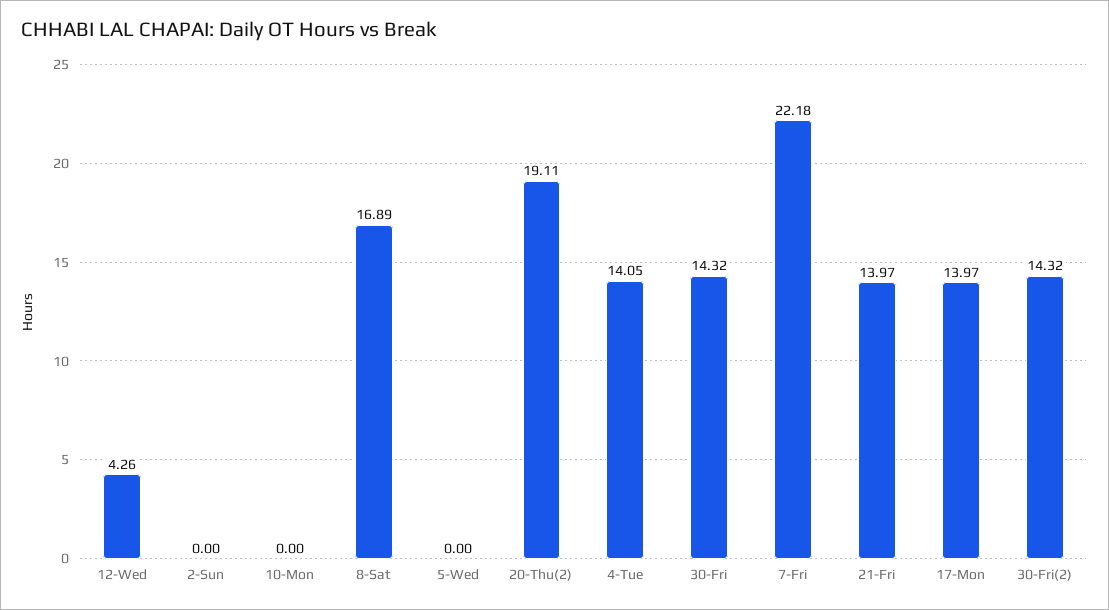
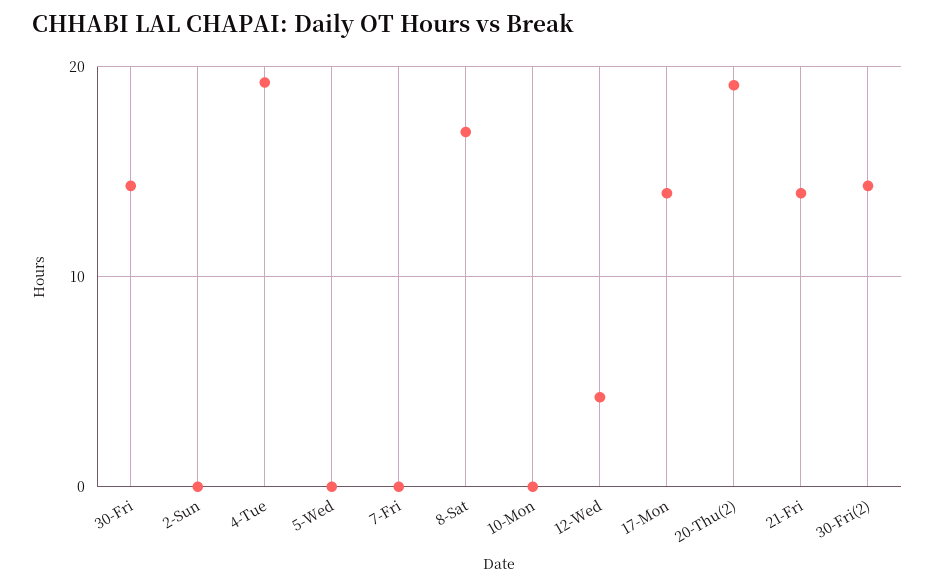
  {
    "12-Wed": 4.26,
    "2-Sun": 0,
    "10-Mon": 0,
    "8-Sat": 16.89,
    "5-Wed": 0,
    "20-Thu(2)": 19.11,
-   "4-Tue": 14.05,
+   "4-Tue": 19,
    "30-Fri": 14.32,
-   "7-Fri": 22.18,
+   "7-Fri": 0,
    "21-Fri": 13.97,
    "17-Mon": 13.97,
    "30-Fri(2)": 14.32
  }

